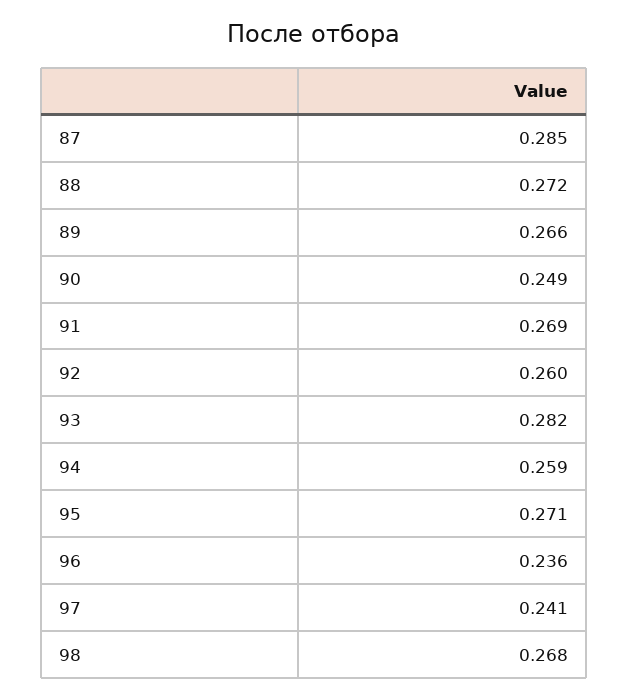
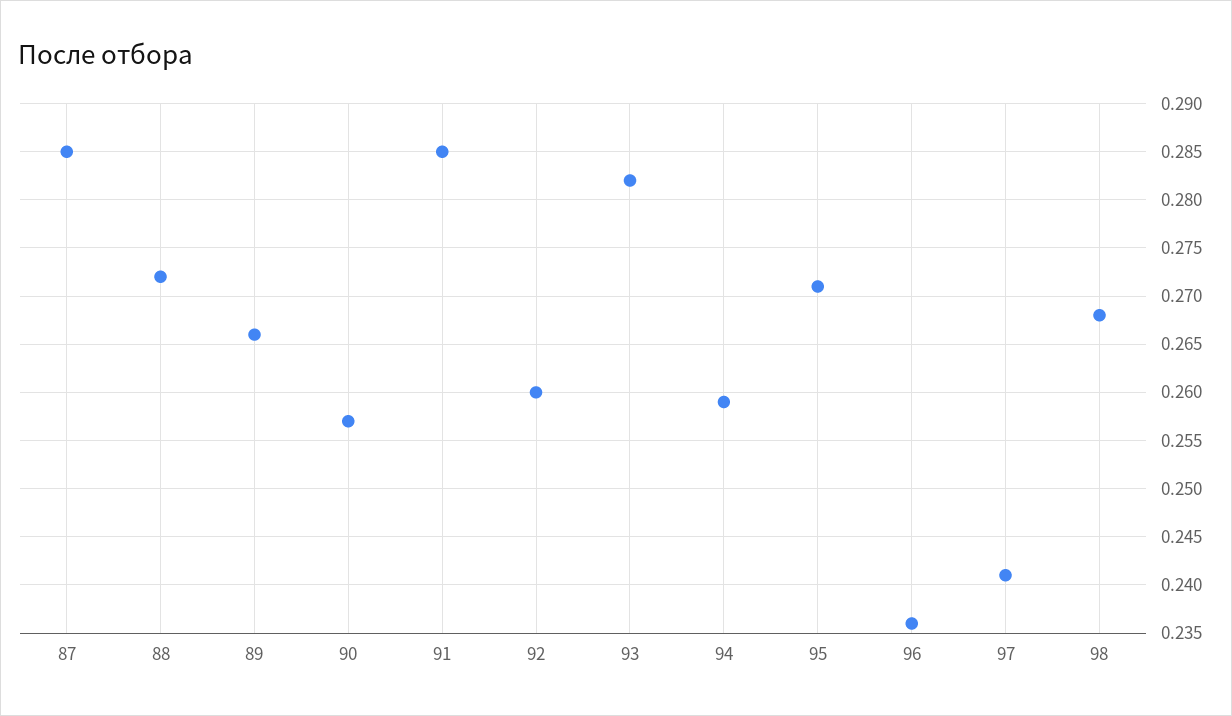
  {
    "87": 0.285,
    "88": 0.272,
    "89": 0.266,
-   "90": 0.249,
+   "90": 0.257,
-   "91": 0.269,
+   "91": 0.285,
    "92": 0.26,
    "93": 0.282,
    "94": 0.259,
    "95": 0.271,
    "96": 0.236,
    "97": 0.241,
    "98": 0.268
  }

